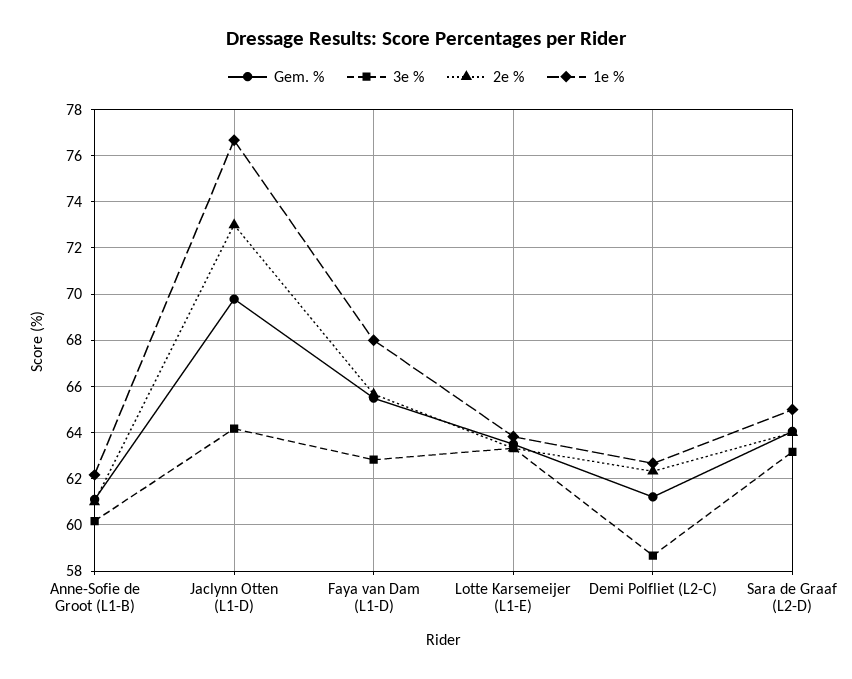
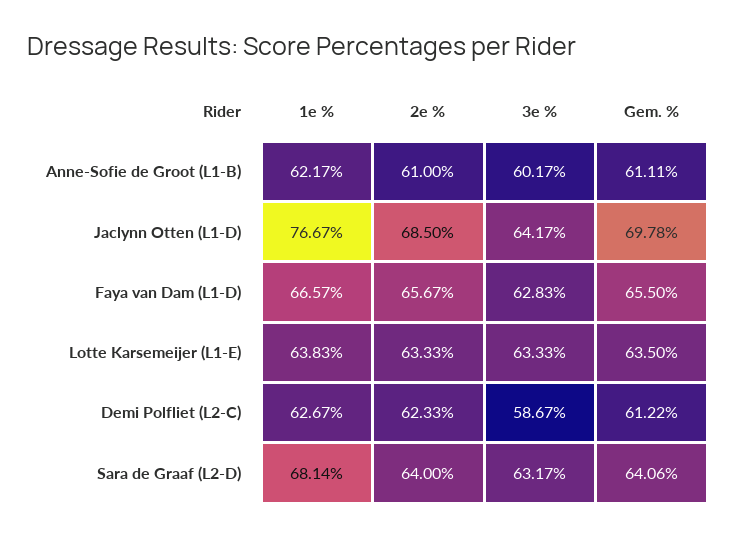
  {
    "Gem. %": {
      "Anne-Sofie de Groot (L1-B)": 61.11,
      "Jaclynn Otten (L1-D)": 69.78,
      "Faya van Dam (L1-D)": 65.5,
      "Lotte Karsemeijer (L1-E)": 63.5,
      "Demi Polfliet (L2-C)": 61.22,
      "Sara de Graaf (L2-D)": 64.06
    },
    "3e %": {
      "Anne-Sofie de Groot (L1-B)": 60.17,
      "Jaclynn Otten (L1-D)": 64.17,
      "Faya van Dam (L1-D)": 62.83,
      "Lotte Karsemeijer (L1-E)": 63.33,
      "Demi Polfliet (L2-C)": 58.67,
      "Sara de Graaf (L2-D)": 63.17
    },
    "2e %": {
      "Anne-Sofie de Groot (L1-B)": 61,
-     "Jaclynn Otten (L1-D)": 73,
+     "Jaclynn Otten (L1-D)": 68.5,
      "Faya van Dam (L1-D)": 65.67,
      "Lotte Karsemeijer (L1-E)": 63.33,
      "Demi Polfliet (L2-C)": 62.33,
      "Sara de Graaf (L2-D)": 64
    },
    "1e %": {
      "Anne-Sofie de Groot (L1-B)": 62.17,
      "Jaclynn Otten (L1-D)": 76.67,
-     "Faya van Dam (L1-D)": 68,
+     "Faya van Dam (L1-D)": 66.57,
      "Lotte Karsemeijer (L1-E)": 63.83,
      "Demi Polfliet (L2-C)": 62.67,
-     "Sara de Graaf (L2-D)": 65
+     "Sara de Graaf (L2-D)": 68.14
    }
  }

